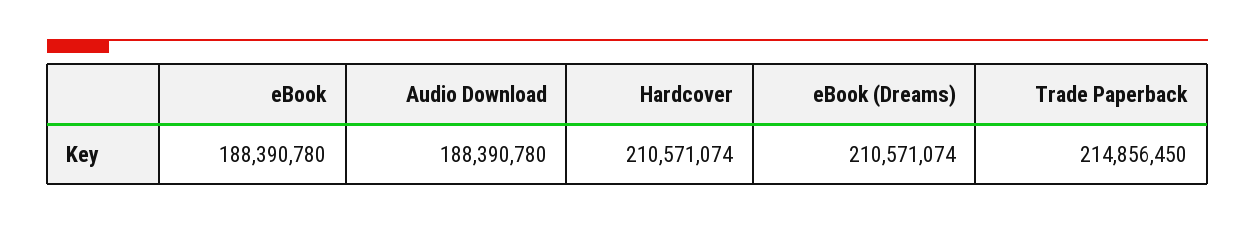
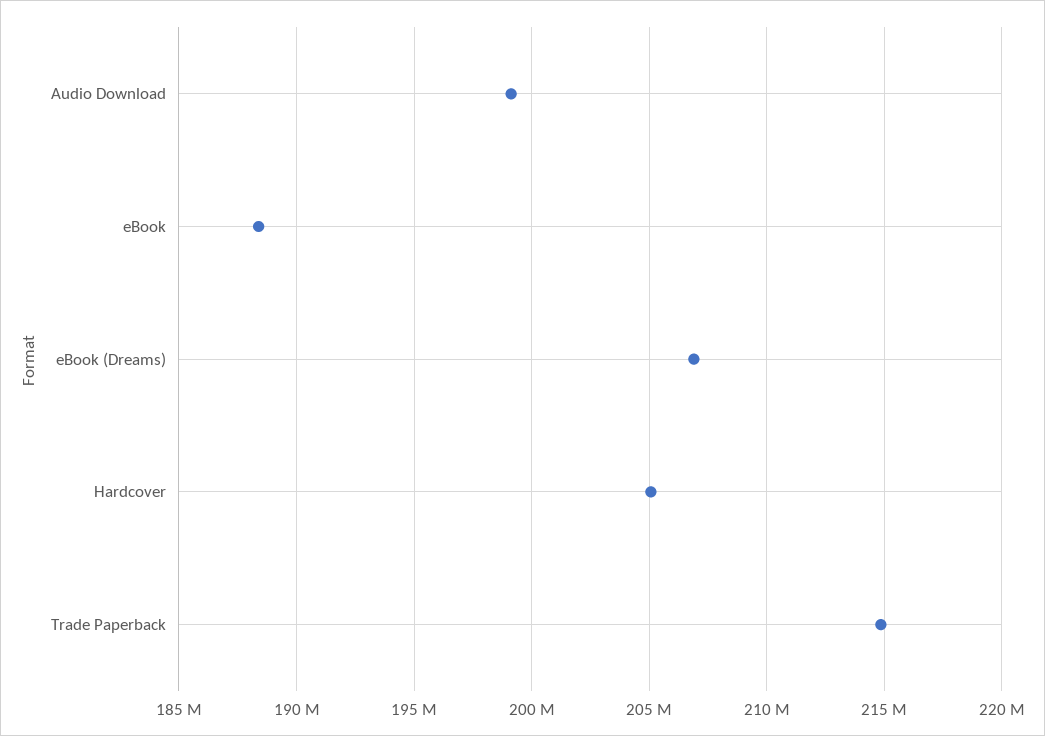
  {
    "eBook": 188390780,
-   "Audio Download": 188390780,
+   "Audio Download": 199000000,
-   "Hardcover": 210571074,
+   "Hardcover": 205000000,
-   "eBook (Dreams)": 210571074,
+   "eBook (Dreams)": 207000000,
    "Trade Paperback": 214856450
  }

